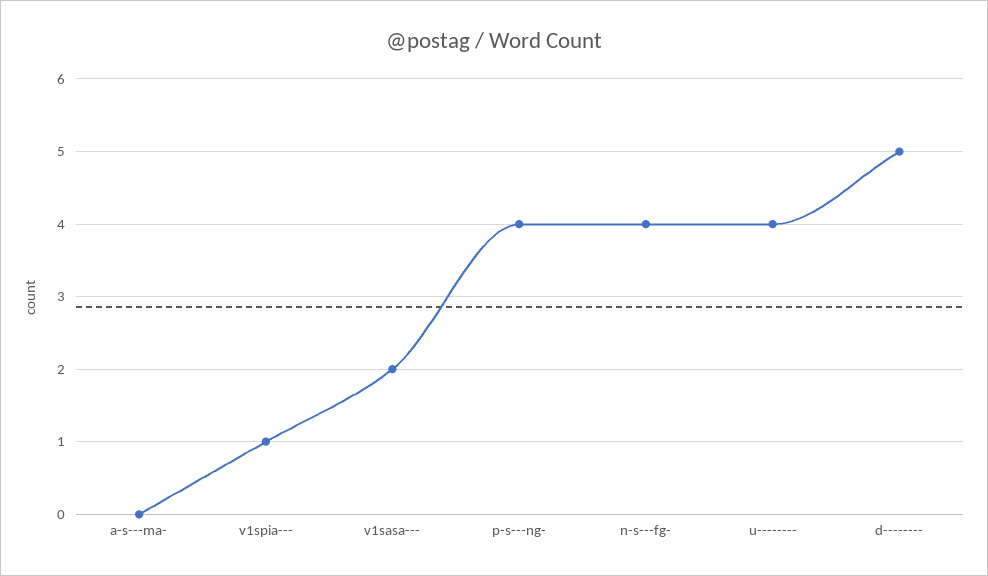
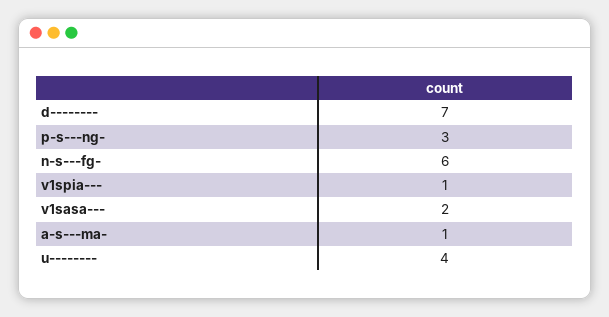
  {
-   "a-s---ma-": 0,
+   "a-s---ma-": 1,
    "v1spia---": 1,
    "v1sasa---": 2,
-   "p-s---ng-": 4,
+   "p-s---ng-": 3,
-   "n-s---fg-": 4,
+   "n-s---fg-": 6,
    "u--------": 4,
-   "d--------": 5
+   "d--------": 7
  }

